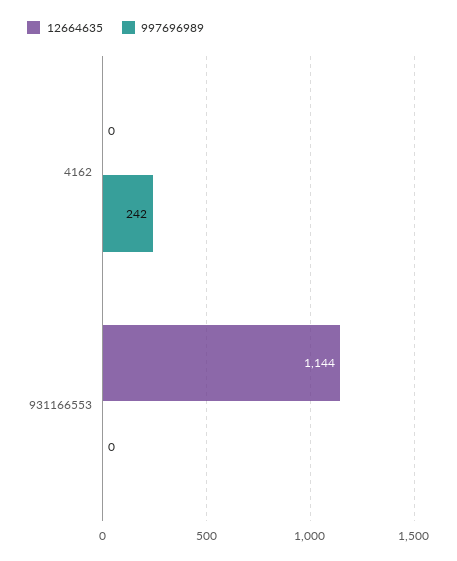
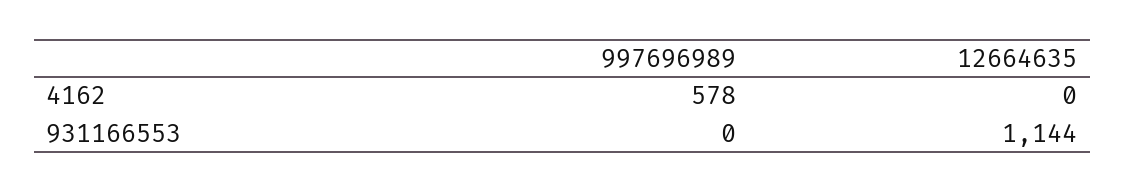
  {
    "12664635": {
      "4162": 0,
      "931166553": 1144
    },
    "997696989": {
-     "4162": 242,
+     "4162": 578,
      "931166553": 0
    }
  }

